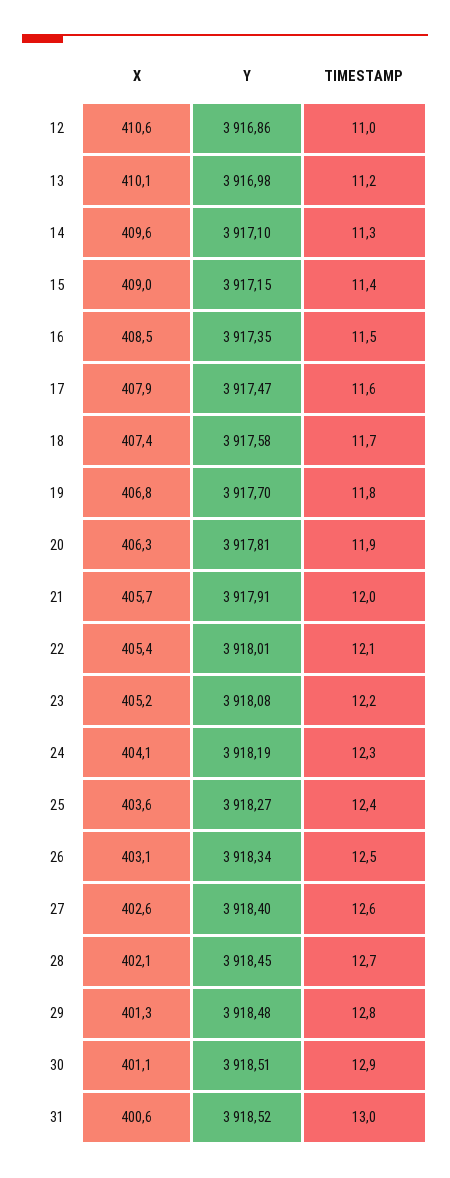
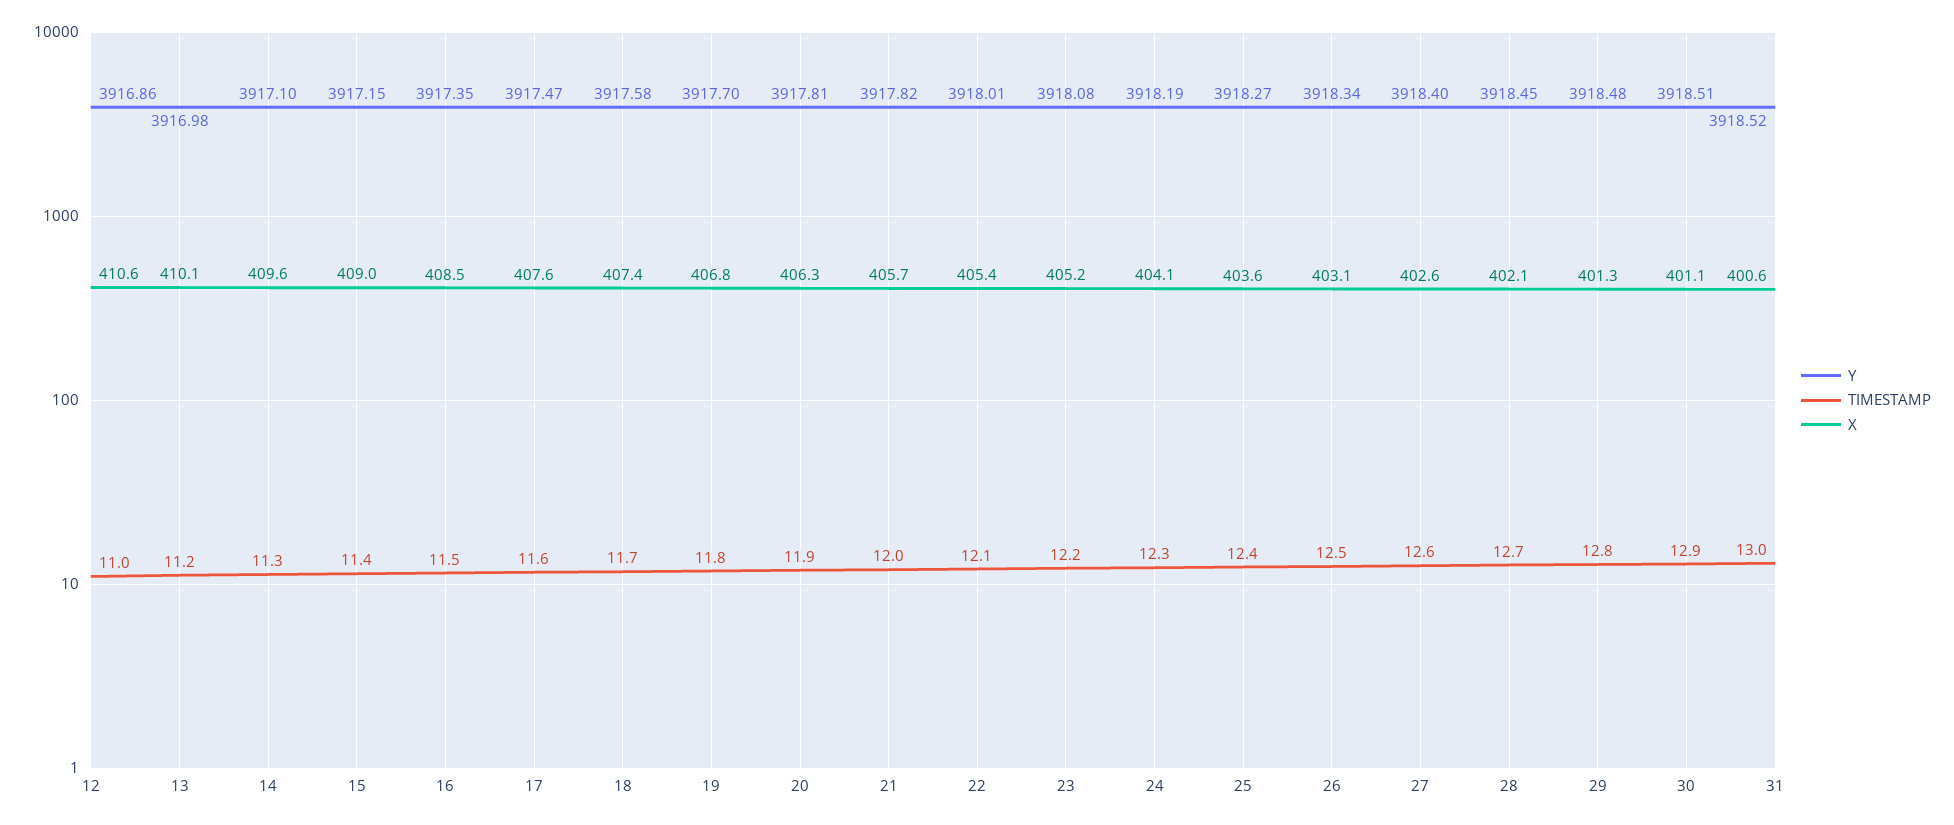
  {
    "X": {
      "12": 410.6,
      "13": 410.1,
      "14": 409.6,
      "15": 409,
      "16": 408.5,
-     "17": 407.9,
+     "17": 407.6,
      "18": 407.4,
      "19": 406.8,
      "20": 406.3,
      "21": 405.7,
      "22": 405.4,
      "23": 405.2,
      "24": 404.1,
      "25": 403.6,
      "26": 403.1,
      "27": 402.6,
      "28": 402.1,
      "29": 401.3,
      "30": 401.1,
      "31": 400.6
    },
    "Y": {
      "12": 3916.86,
      "13": 3916.98,
      "14": 3917.1,
      "15": 3917.15,
      "16": 3917.35,
      "17": 3917.47,
      "18": 3917.58,
      "19": 3917.7,
      "20": 3917.81,
-     "21": 3917.91,
+     "21": 3917.82,
      "22": 3918.01,
      "23": 3918.08,
      "24": 3918.19,
      "25": 3918.27,
      "26": 3918.34,
      "27": 3918.4,
      "28": 3918.45,
      "29": 3918.48,
      "30": 3918.51,
      "31": 3918.52
    },
    "TIMESTAMP": {
      "12": 11,
      "13": 11.2,
      "14": 11.3,
      "15": 11.4,
      "16": 11.5,
      "17": 11.6,
      "18": 11.7,
      "19": 11.8,
      "20": 11.9,
      "21": 12,
      "22": 12.1,
      "23": 12.2,
      "24": 12.3,
      "25": 12.4,
      "26": 12.5,
      "27": 12.6,
      "28": 12.7,
      "29": 12.8,
      "30": 12.9,
      "31": 13
    }
  }

